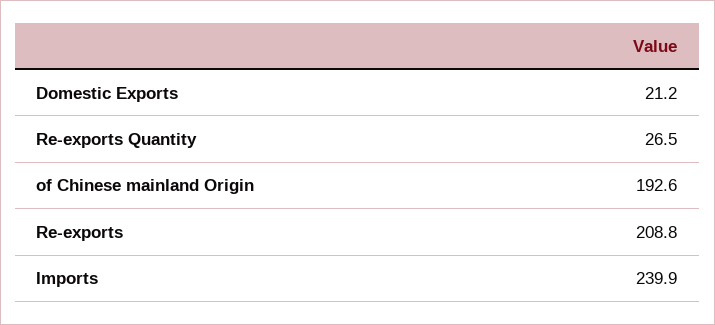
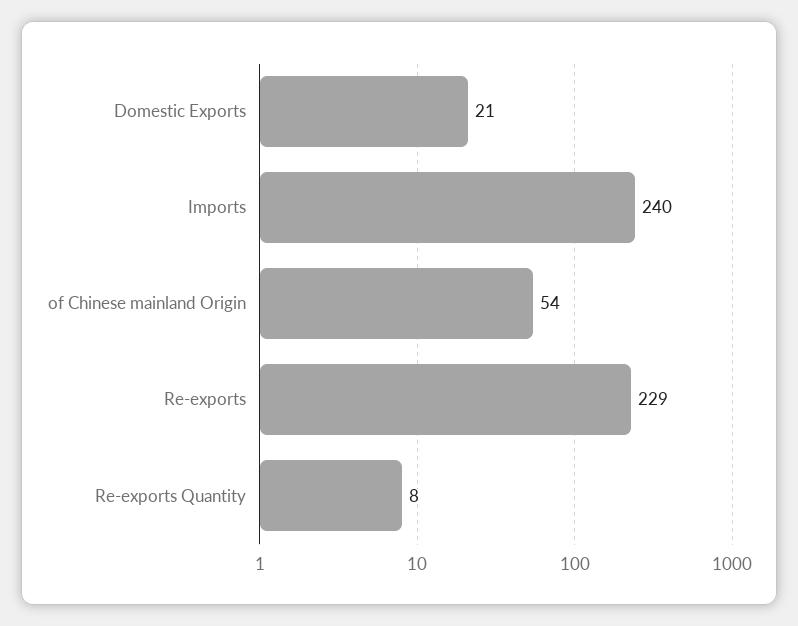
  {
    "Domestic Exports": 21.2,
-   "Re-exports Quantity": 26.5,
+   "Re-exports Quantity": 8,
-   "of Chinese mainland Origin": 192.6,
+   "of Chinese mainland Origin": 54,
-   "Re-exports": 208.8,
+   "Re-exports": 229,
    "Imports": 239.9
  }

